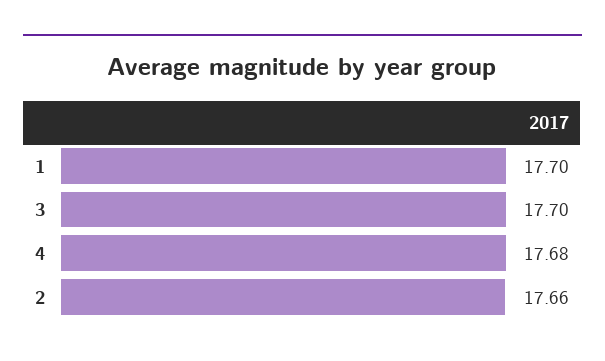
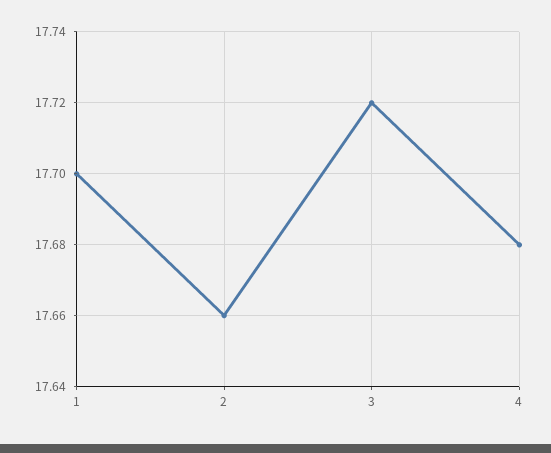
  {
    "1": 17.7,
-   "3": 17.7,
+   "3": 17.72,
    "4": 17.68,
    "2": 17.66
  }

